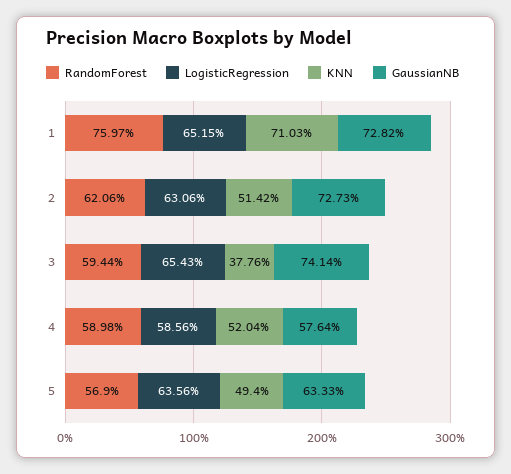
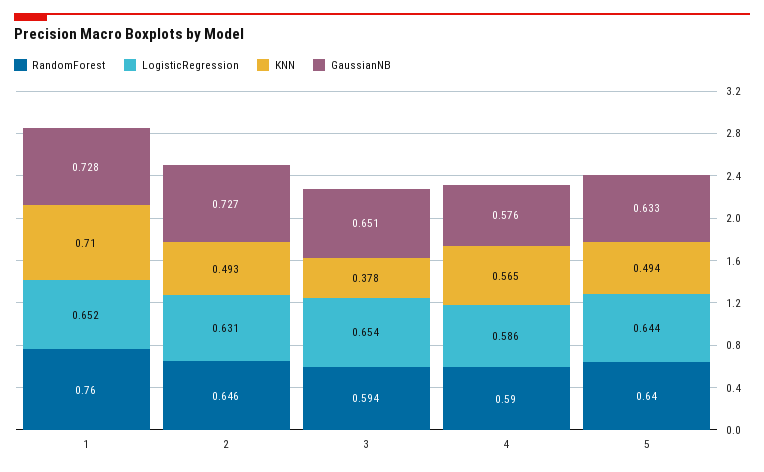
  {
    "RandomForest": {
      "1": 0.7597,
-     "2": 0.6206,
+     "2": 0.646,
      "3": 0.5944,
      "4": 0.5898,
-     "5": 0.569
+     "5": 0.64
    },
    "LogisticRegression": {
      "1": 0.6515,
      "2": 0.6306,
      "3": 0.6543,
      "4": 0.5856,
-     "5": 0.6356
+     "5": 0.644
    },
    "KNN": {
      "1": 0.7103,
-     "2": 0.5142,
+     "2": 0.493,
      "3": 0.3776,
-     "4": 0.5204,
+     "4": 0.565,
      "5": 0.494
    },
    "GaussianNB": {
      "1": 0.7282,
      "2": 0.7273,
-     "3": 0.7414,
+     "3": 0.651,
      "4": 0.5764,
      "5": 0.6333
    }
  }

